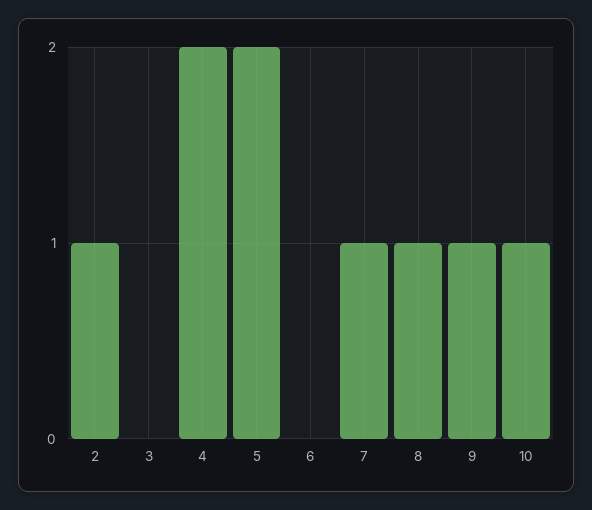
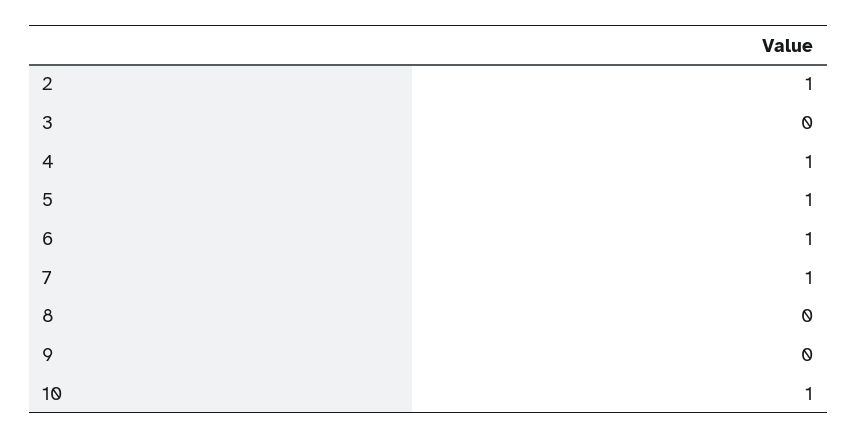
  {
    "2": 1,
    "3": 0,
-   "4": 2,
+   "4": 1,
-   "5": 2,
+   "5": 1,
-   "6": 0,
+   "6": 1,
    "7": 1,
-   "8": 1,
+   "8": 0,
-   "9": 1,
+   "9": 0,
    "10": 1
  }

